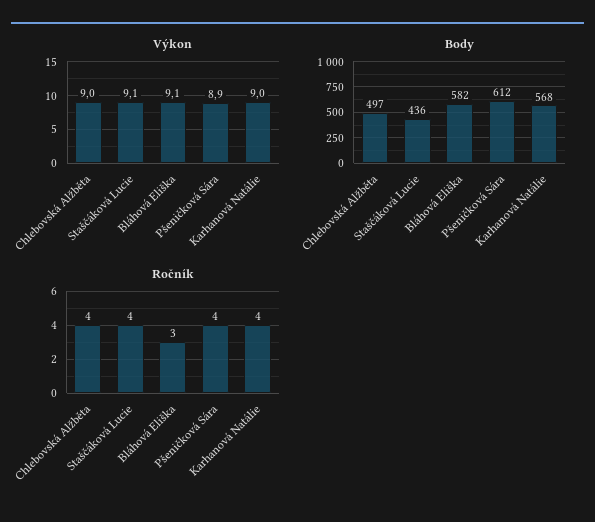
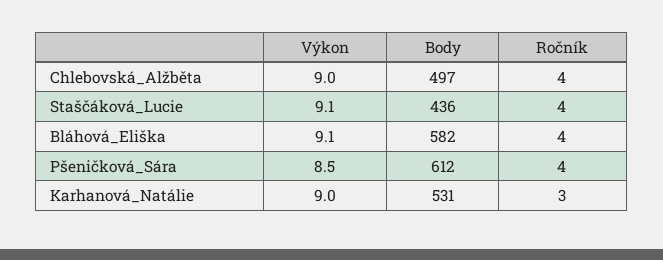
  {
    "Výkon": {
      "Chlebovská Alžběta": 9,
      "Staščáková Lucie": 9.1,
      "Bláhová Eliška": 9.1,
-     "Pšeničková Sára": 8.9,
+     "Pšeničková Sára": 8.5,
      "Karhanová Natálie": 9
    },
    "Body": {
      "Chlebovská Alžběta": 497,
      "Staščáková Lucie": 436,
      "Bláhová Eliška": 582,
      "Pšeničková Sára": 612,
-     "Karhanová Natálie": 568
+     "Karhanová Natálie": 531
    },
    "Ročník": {
      "Chlebovská Alžběta": 4,
      "Staščáková Lucie": 4,
-     "Bláhová Eliška": 3,
+     "Bláhová Eliška": 4,
      "Pšeničková Sára": 4,
-     "Karhanová Natálie": 4
+     "Karhanová Natálie": 3
    }
  }

